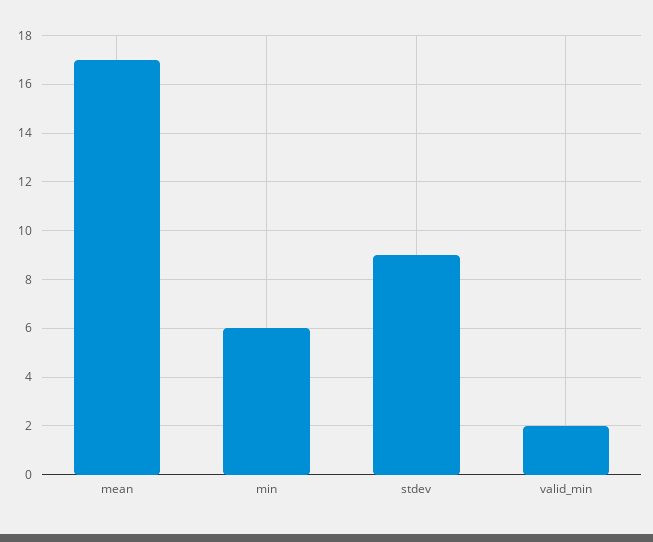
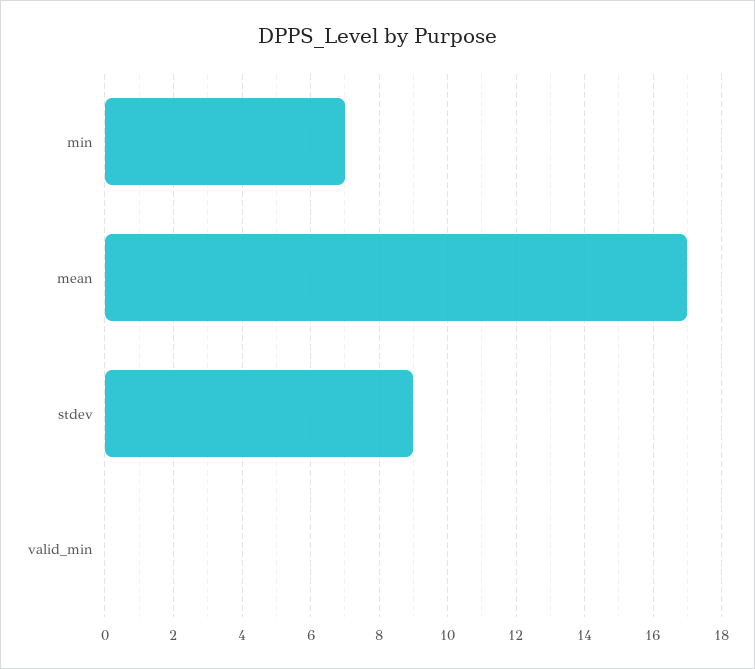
  {
    "mean": 17,
-   "min": 6,
+   "min": 7,
    "stdev": 9,
-   "valid_min": 2
+   "valid_min": 0
  }

